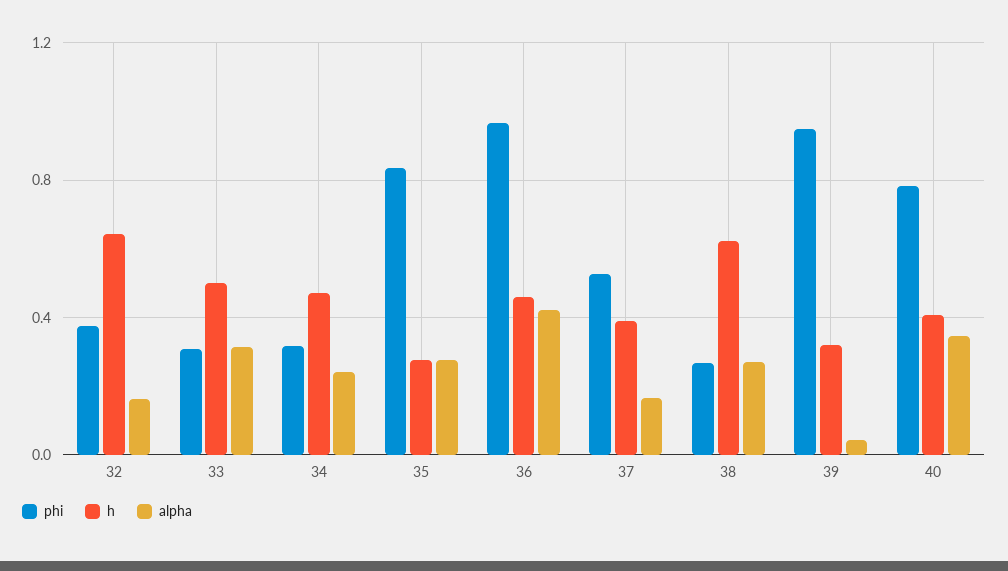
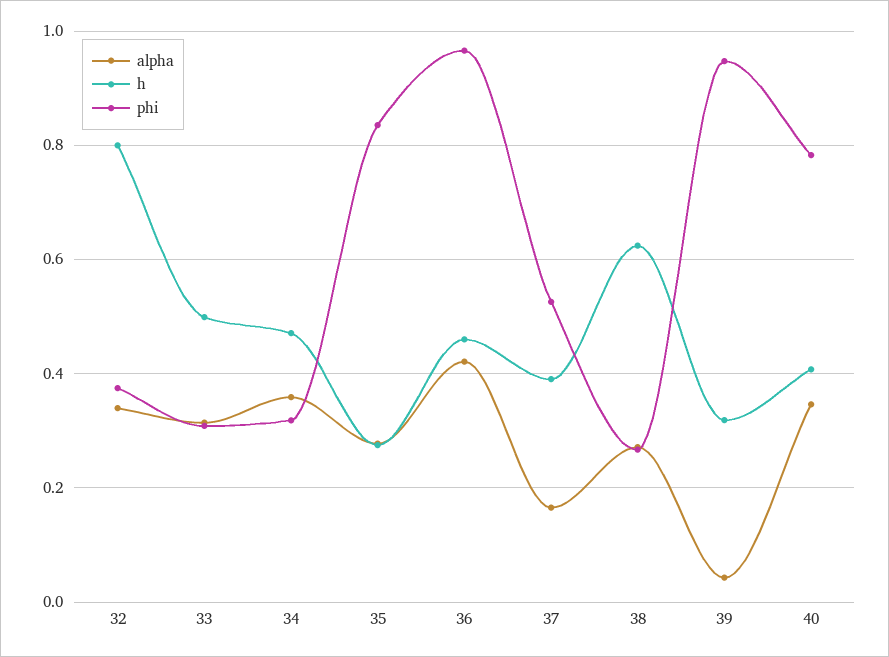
  {
    "phi": {
      "32": 0.38,
      "33": 0.3,
      "34": 0.32,
      "35": 0.84,
      "36": 0.96,
      "37": 0.52,
      "38": 0.26,
      "39": 0.94,
      "40": 0.78
    },
    "h": {
-     "32": 0.65,
+     "32": 0.8,
      "33": 0.5,
      "34": 0.48,
      "35": 0.28,
      "36": 0.46,
      "37": 0.4,
      "38": 0.62,
      "39": 0.32,
      "40": 0.4
    },
    "alpha": {
-     "32": 0.15,
+     "32": 0.34,
      "33": 0.32,
-     "34": 0.25,
+     "34": 0.36,
      "35": 0.28,
      "36": 0.42,
      "37": 0.16,
      "38": 0.28,
      "39": 0.04,
      "40": 0.34
    }
  }

